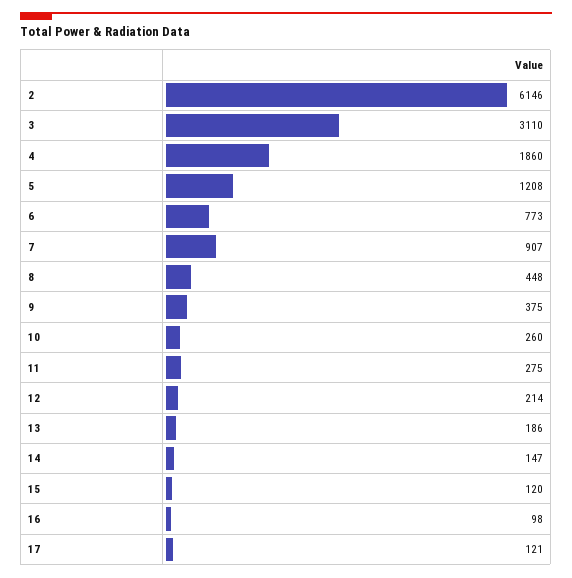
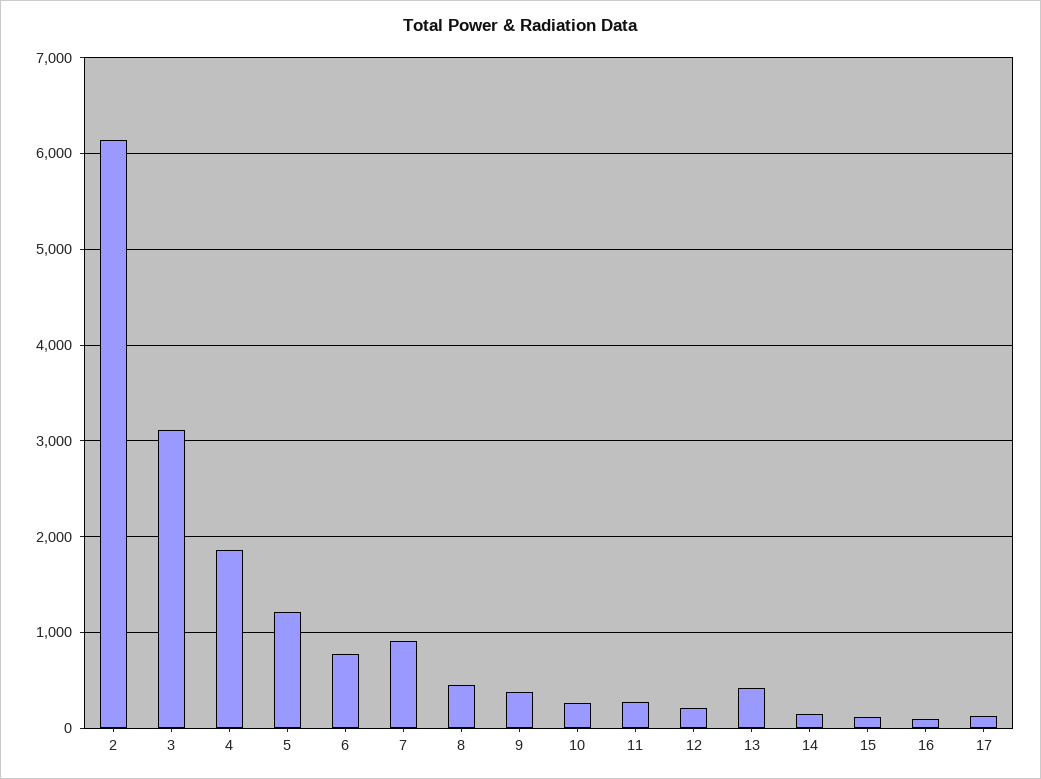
  {
    "2": 6146,
    "3": 3110,
    "4": 1860,
    "5": 1208,
    "6": 773,
    "7": 907,
    "8": 448,
    "9": 375,
    "10": 260,
    "11": 275,
    "12": 214,
-   "13": 186,
+   "13": 400,
    "14": 147,
    "15": 120,
    "16": 98,
    "17": 121
  }

